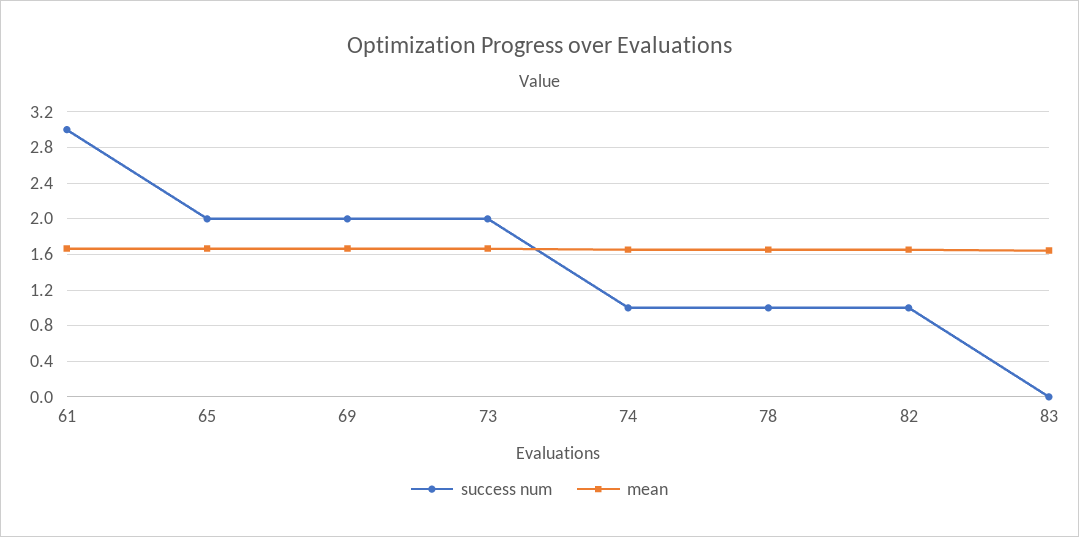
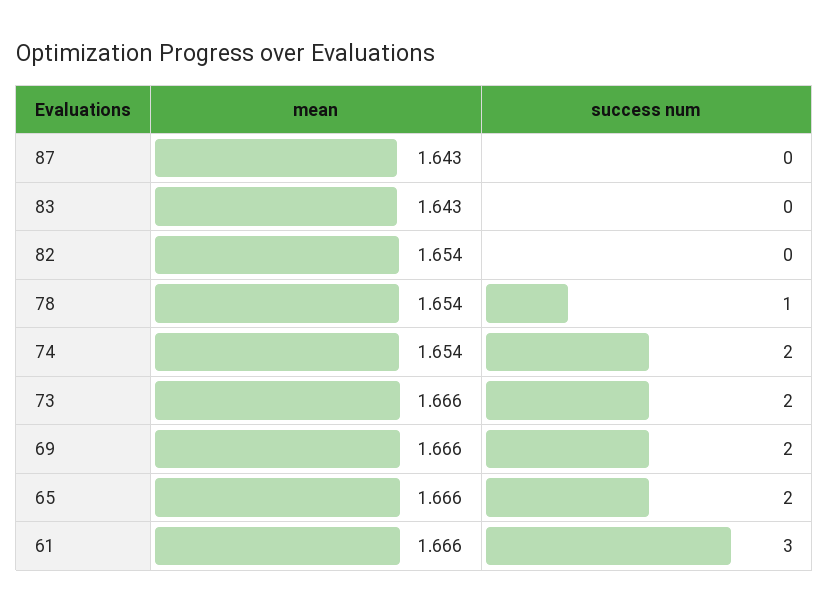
  {
    "success num": {
      "61": 3,
      "65": 2,
      "69": 2,
      "73": 2,
-     "74": 1,
+     "74": 2,
      "78": 1,
-     "82": 1,
+     "82": 0,
-     "83": 0
+     "83": 0,
+     "87": 0
    },
    "mean": {
      "61": 1.666,
      "65": 1.666,
      "69": 1.666,
      "73": 1.666,
      "74": 1.654,
      "78": 1.654,
      "82": 1.654,
-     "83": 1.643
+     "83": 1.643,
+     "87": 1.643
    }
  }

